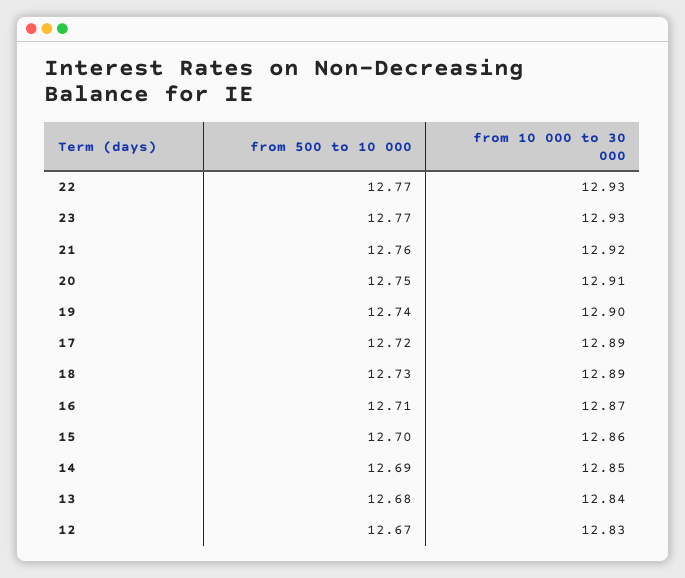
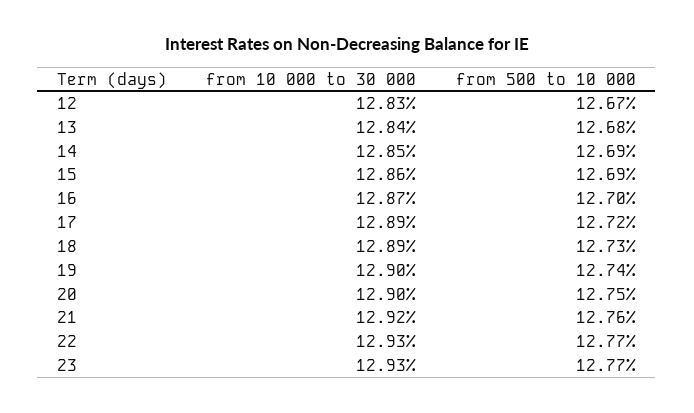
  {
    "from 500 to 10 000": {
      "22": 12.77,
      "23": 12.77,
      "21": 12.76,
      "20": 12.75,
      "19": 12.74,
      "17": 12.72,
      "18": 12.73,
-     "16": 12.71,
+     "16": 12.7,
-     "15": 12.7,
+     "15": 12.69,
      "14": 12.69,
      "13": 12.68,
      "12": 12.67
    },
    "from 10 000 to 30 000": {
      "22": 12.93,
      "23": 12.93,
      "21": 12.92,
-     "20": 12.91,
+     "20": 12.9,
      "19": 12.9,
      "17": 12.89,
      "18": 12.89,
      "16": 12.87,
      "15": 12.86,
      "14": 12.85,
      "13": 12.84,
      "12": 12.83
    }
  }

